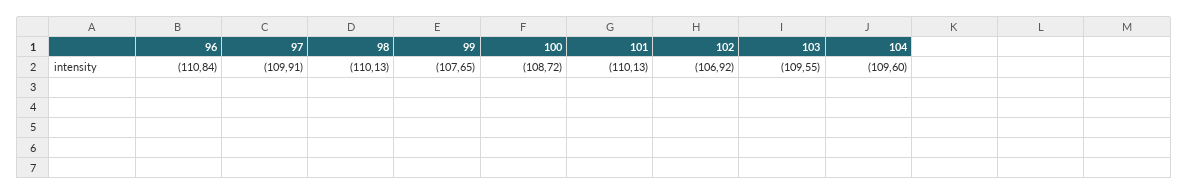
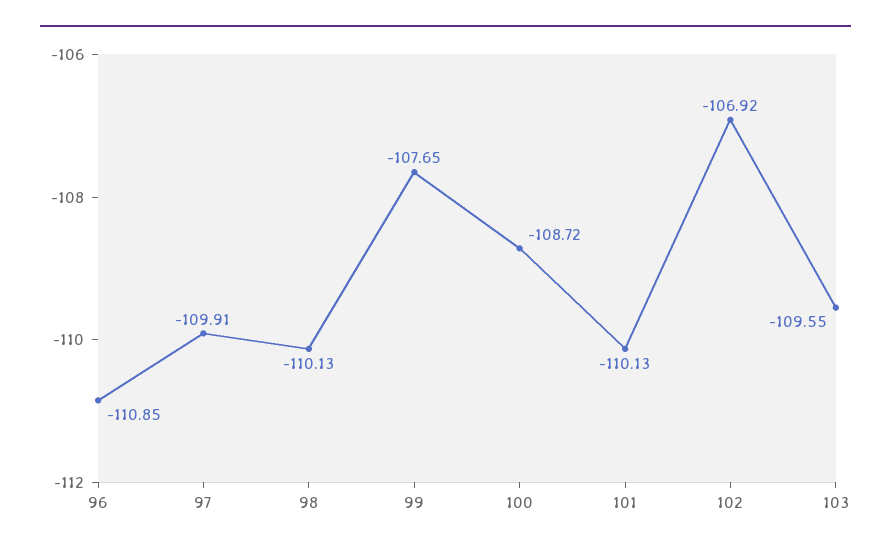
  {
-   "96": -110.84,
+   "96": -110.85,
    "97": -109.91,
    "98": -110.13,
    "99": -107.65,
    "100": -108.72,
    "101": -110.13,
    "102": -106.92,
-   "103": -109.55,
+   "103": -109.55
-   "104": -109.6
  }

